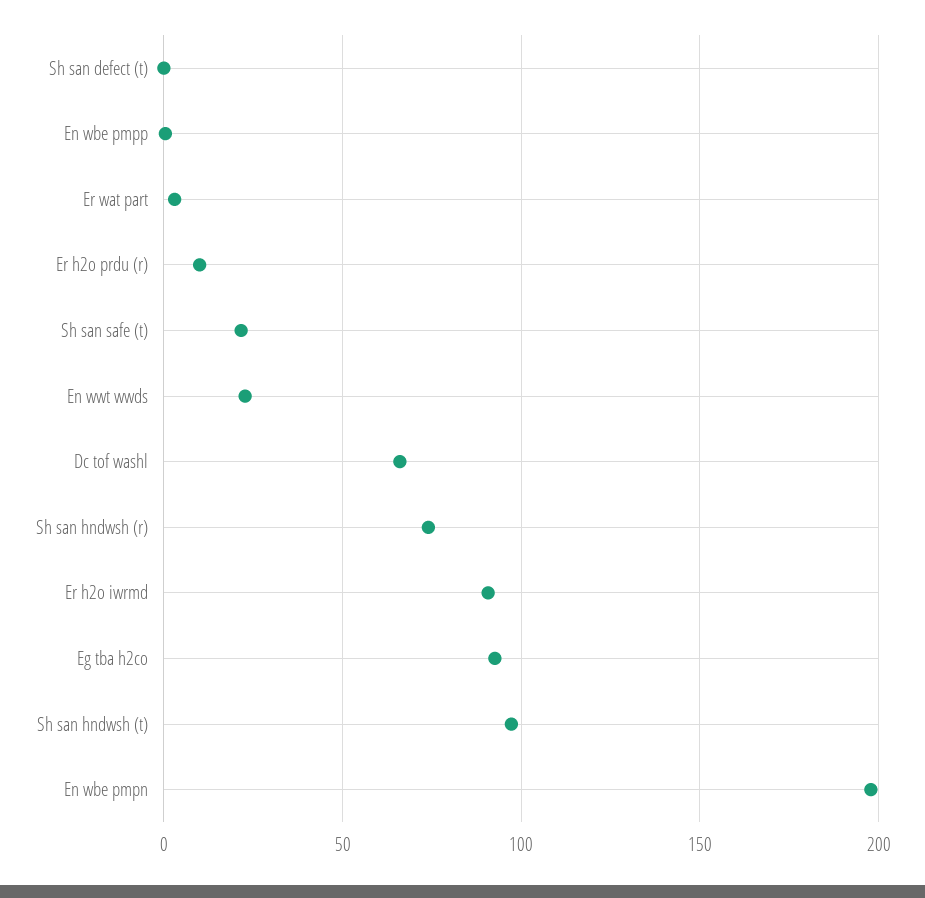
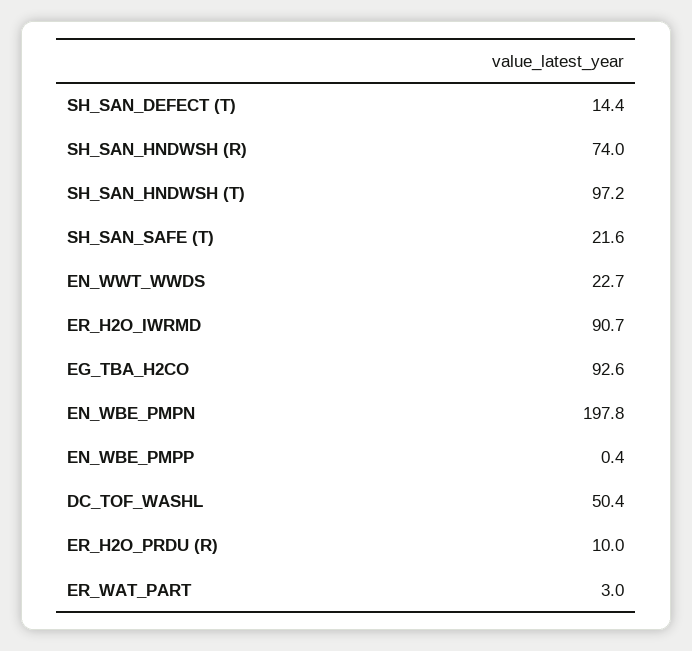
  {
-   "Sh san defect (t)": 0,
+   "Sh san defect (t)": 14.4,
    "En wbe pmpp": 0.4,
    "Er wat part": 3,
    "Er h2o prdu (r)": 10,
    "Sh san safe (t)": 21.6,
    "En wwt wwds": 22.7,
-   "Dc tof washl": 65,
+   "Dc tof washl": 50.4,
    "Sh san hndwsh (r)": 74,
    "Er h2o iwrmd": 90.7,
    "Eg tba h2co": 92.6,
    "Sh san hndwsh (t)": 97.2,
    "En wbe pmpn": 197.8
  }

